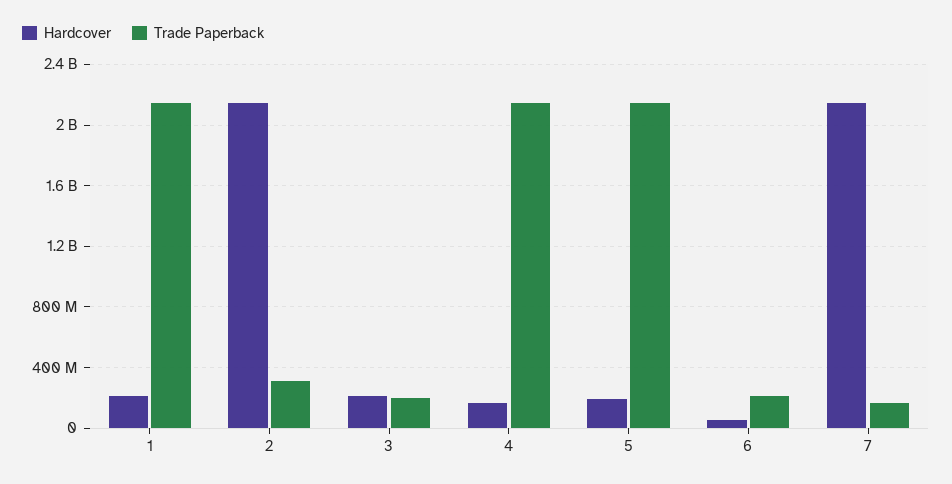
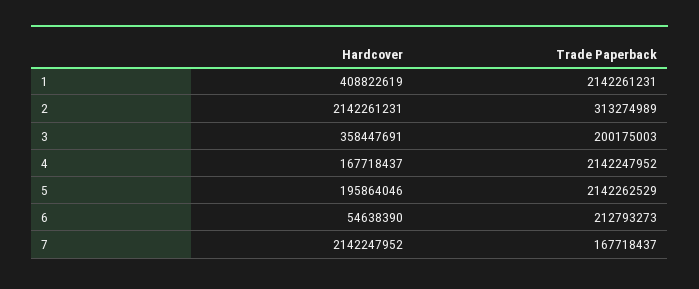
  {
    "Hardcover": {
-     "1": 200000000,
+     "1": 408822619,
      "2": 2142261231,
-     "3": 200000000,
+     "3": 358447691,
      "4": 167718437,
      "5": 195864046,
      "6": 54638390,
      "7": 2142247952
    },
    "Trade Paperback": {
      "1": 2142261231,
      "2": 313274989,
      "3": 200175003,
      "4": 2142247952,
      "5": 2142262529,
      "6": 212793273,
      "7": 167718437
    }
  }

